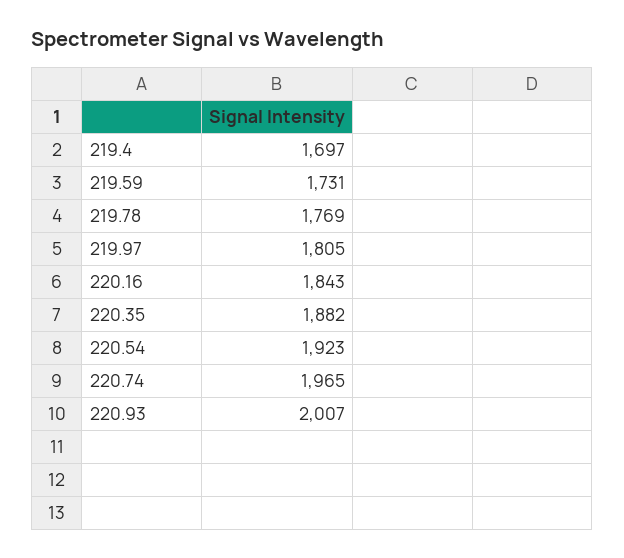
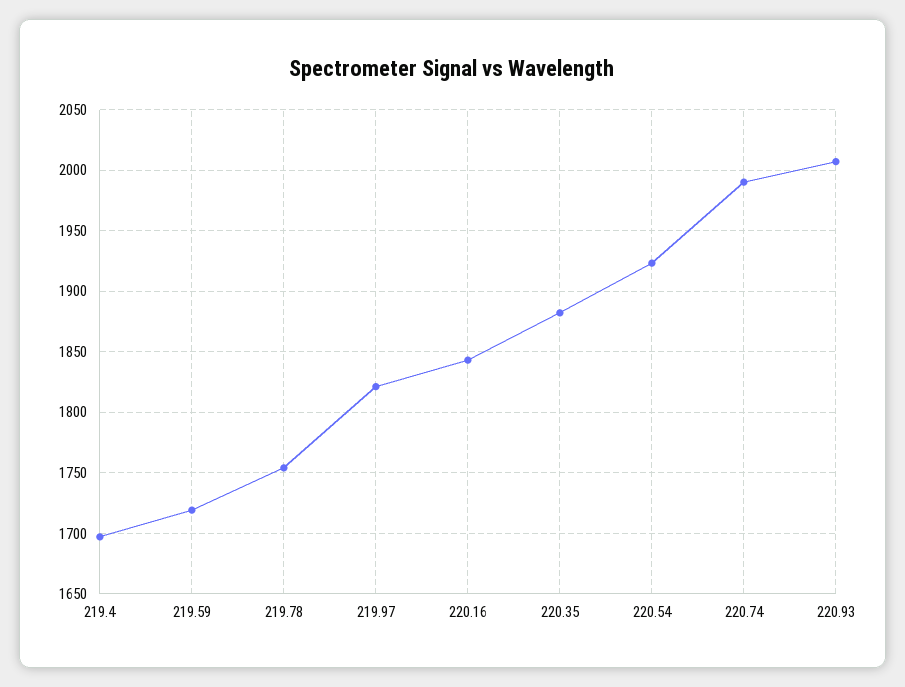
  {
    "219.4": 1697,
-   "219.59": 1731,
+   "219.59": 1720,
-   "219.78": 1769,
+   "219.78": 1755,
-   "219.97": 1805,
+   "219.97": 1820,
    "220.16": 1843,
    "220.35": 1882,
    "220.54": 1923,
-   "220.74": 1965,
+   "220.74": 1990,
    "220.93": 2007
  }

